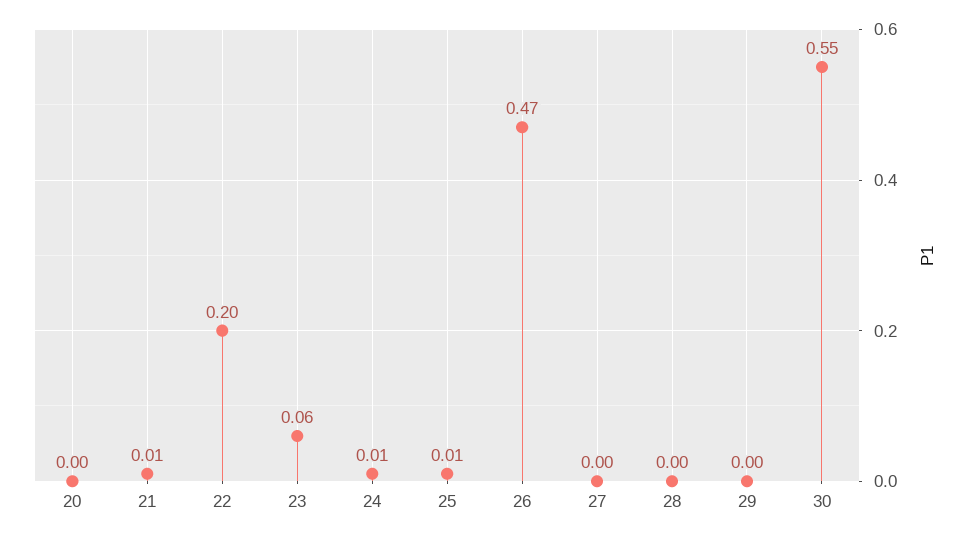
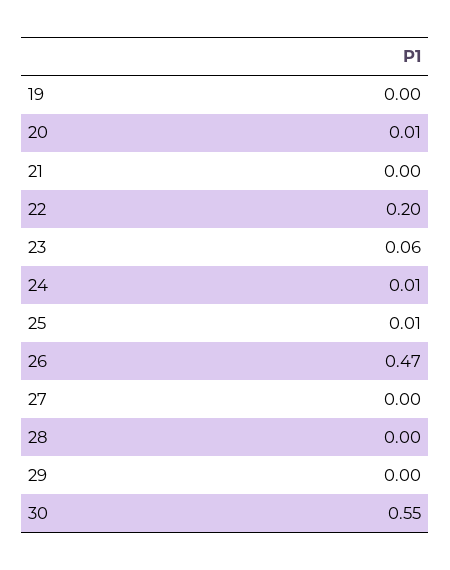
  {
-   "20": 0,
+   "20": 0.01,
-   "21": 0.01,
+   "21": 0,
    "22": 0.2,
    "23": 0.06,
    "24": 0.01,
    "25": 0.01,
    "26": 0.47,
    "27": 0,
    "28": 0,
    "29": 0,
-   "30": 0.55
+   "30": 0.55,
+   "19": 0
  }

